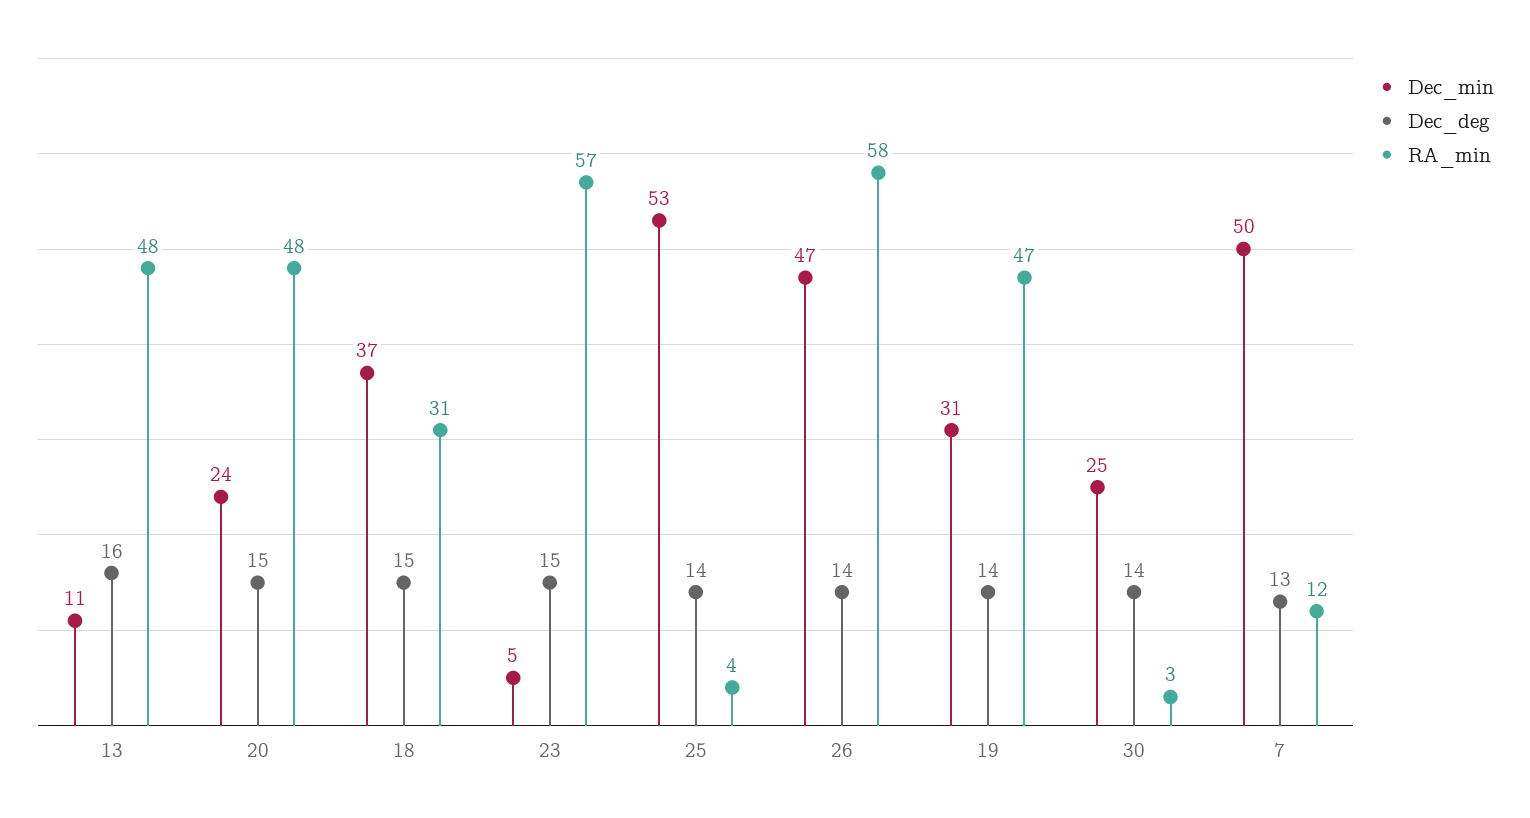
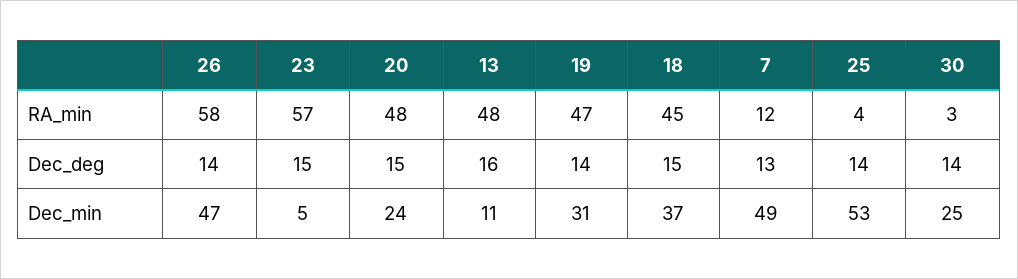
  {
    "Dec_min": {
      "13": 11,
      "20": 24,
      "18": 37,
      "23": 5,
      "25": 53,
      "26": 47,
      "19": 31,
      "30": 25,
-     "7": 50
+     "7": 49
    },
    "Dec_deg": {
      "13": 16,
      "20": 15,
      "18": 15,
      "23": 15,
      "25": 14,
      "26": 14,
      "19": 14,
      "30": 14,
      "7": 13
    },
    "RA_min": {
      "13": 48,
      "20": 48,
-     "18": 31,
+     "18": 45,
      "23": 57,
      "25": 4,
      "26": 58,
      "19": 47,
      "30": 3,
      "7": 12
    }
  }

